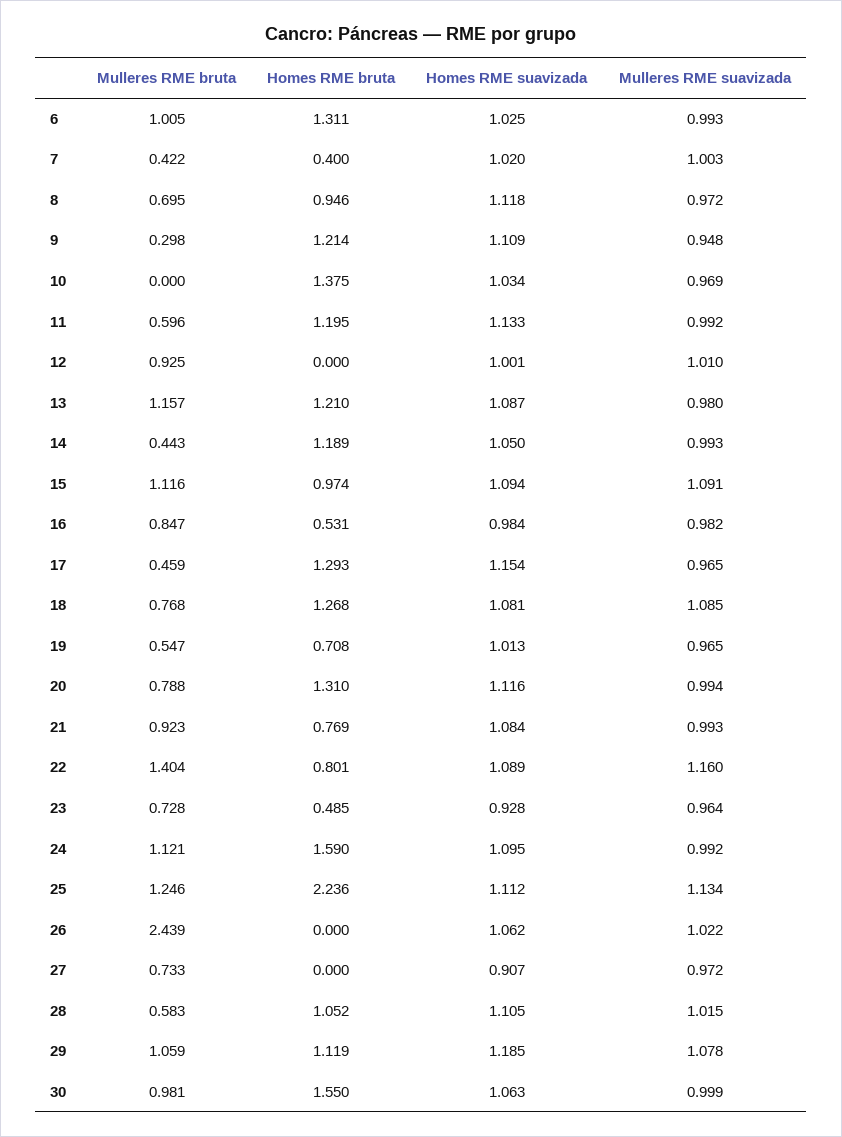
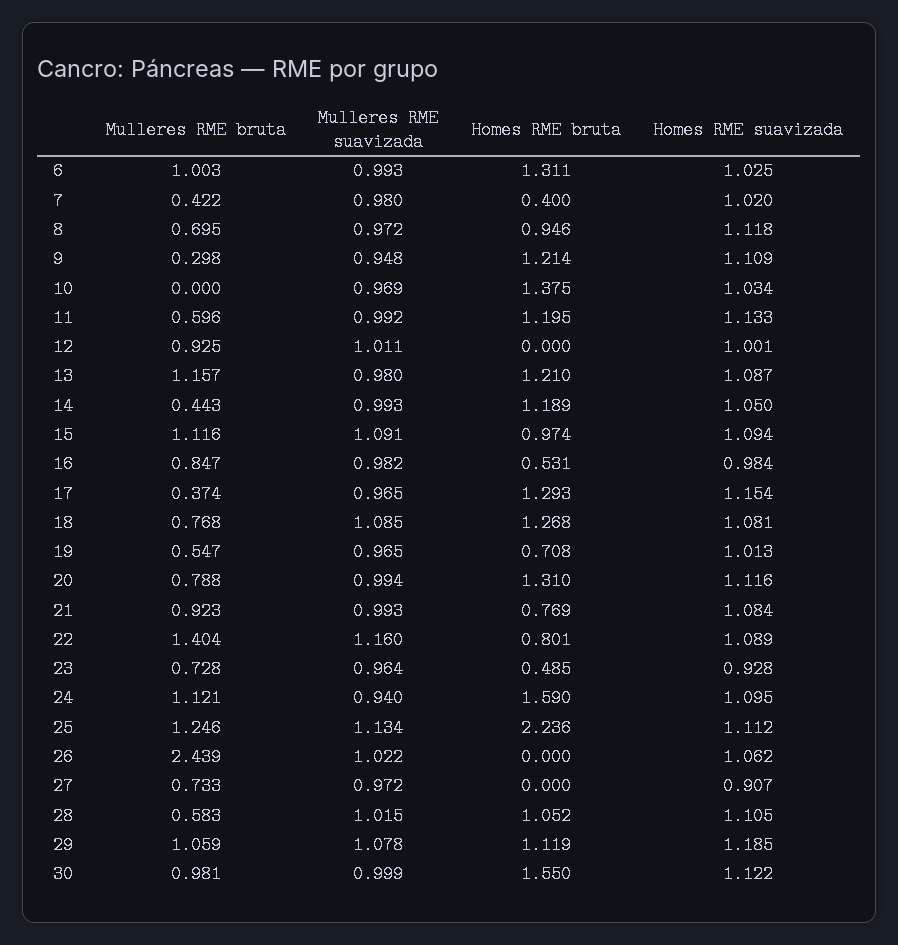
  {
    "Mulleres RME bruta": {
-     "6": 1.005,
+     "6": 1.003,
      "7": 0.422,
      "8": 0.695,
      "9": 0.298,
      "10": 0,
      "11": 0.596,
      "12": 0.925,
      "13": 1.157,
      "14": 0.443,
      "15": 1.116,
      "16": 0.847,
-     "17": 0.459,
+     "17": 0.374,
      "18": 0.768,
      "19": 0.547,
      "20": 0.788,
      "21": 0.923,
      "22": 1.404,
      "23": 0.728,
      "24": 1.121,
      "25": 1.246,
      "26": 2.439,
      "27": 0.733,
      "28": 0.583,
      "29": 1.059,
      "30": 0.981
    },
    "Homes RME bruta": {
      "6": 1.311,
      "7": 0.4,
      "8": 0.946,
      "9": 1.214,
      "10": 1.375,
      "11": 1.195,
      "12": 0,
      "13": 1.21,
      "14": 1.189,
      "15": 0.974,
      "16": 0.531,
      "17": 1.293,
      "18": 1.268,
      "19": 0.708,
      "20": 1.31,
      "21": 0.769,
      "22": 0.801,
      "23": 0.485,
      "24": 1.59,
      "25": 2.236,
      "26": 0,
      "27": 0,
      "28": 1.052,
      "29": 1.119,
      "30": 1.55
    },
    "Homes RME suavizada": {
      "6": 1.025,
      "7": 1.02,
      "8": 1.118,
      "9": 1.109,
      "10": 1.034,
      "11": 1.133,
      "12": 1.001,
      "13": 1.087,
      "14": 1.05,
      "15": 1.094,
      "16": 0.984,
      "17": 1.154,
      "18": 1.081,
      "19": 1.013,
      "20": 1.116,
      "21": 1.084,
      "22": 1.089,
      "23": 0.928,
      "24": 1.095,
      "25": 1.112,
      "26": 1.062,
      "27": 0.907,
      "28": 1.105,
      "29": 1.185,
-     "30": 1.063
+     "30": 1.122
    },
    "Mulleres RME suavizada": {
      "6": 0.993,
-     "7": 1.003,
+     "7": 0.98,
      "8": 0.972,
      "9": 0.948,
      "10": 0.969,
      "11": 0.992,
-     "12": 1.01,
+     "12": 1.011,
      "13": 0.98,
      "14": 0.993,
      "15": 1.091,
      "16": 0.982,
      "17": 0.965,
      "18": 1.085,
      "19": 0.965,
      "20": 0.994,
      "21": 0.993,
      "22": 1.16,
      "23": 0.964,
-     "24": 0.992,
+     "24": 0.94,
      "25": 1.134,
      "26": 1.022,
      "27": 0.972,
      "28": 1.015,
      "29": 1.078,
      "30": 0.999
    }
  }

